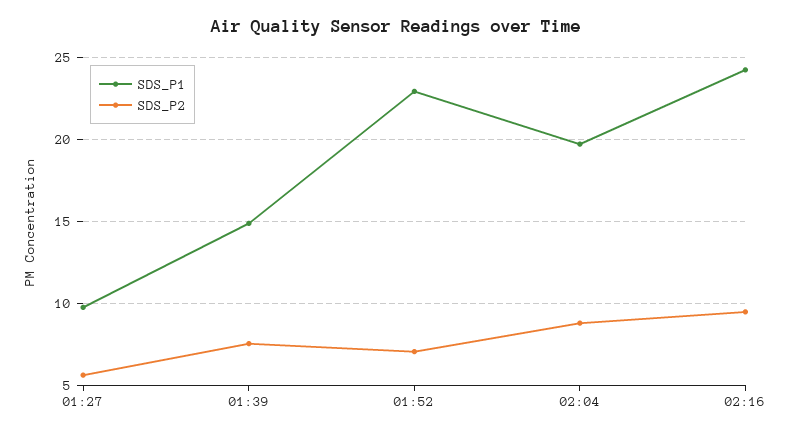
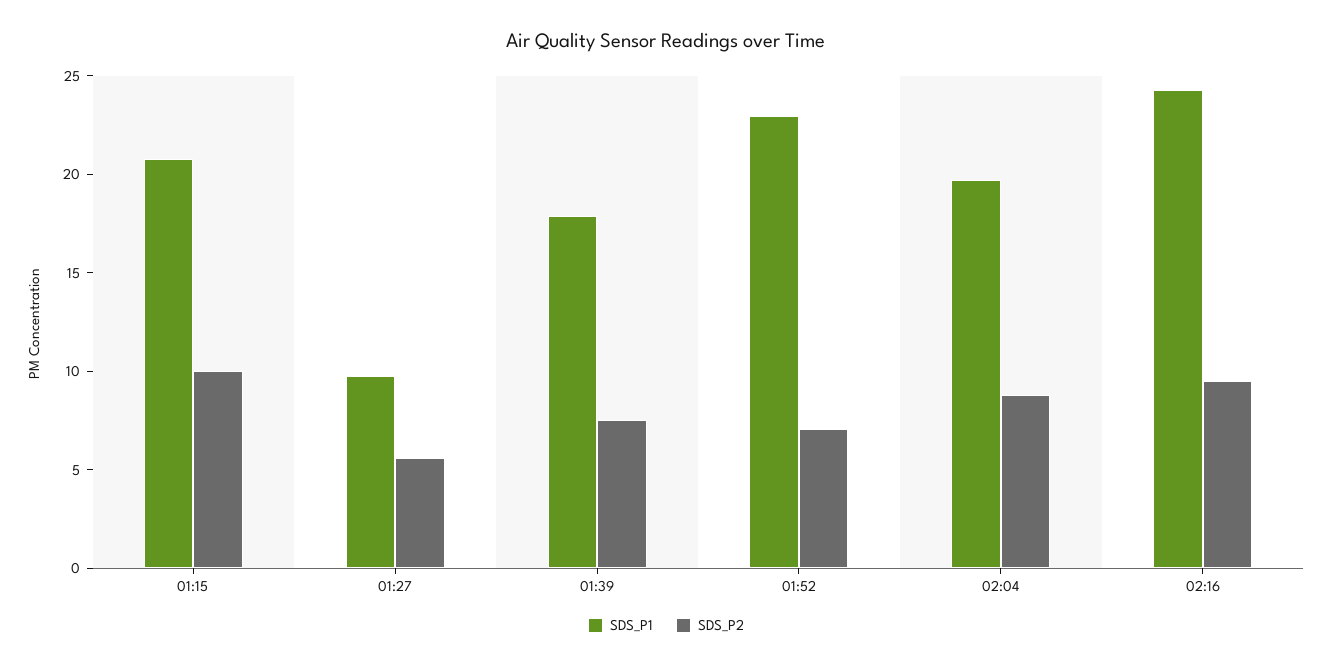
  {
    "SDS_P1": {
      "01:27": 10,
-     "01:39": 15,
+     "01:39": 18,
      "01:52": 23,
      "02:04": 19.5,
-     "02:16": 24.5
+     "02:16": 24.5,
+     "01:15": 21
    },
    "SDS_P2": {
      "01:27": 5.5,
      "01:39": 7.5,
      "01:52": 7,
      "02:04": 9,
-     "02:16": 9.5
+     "02:16": 9.5,
+     "01:15": 10
    }
  }

